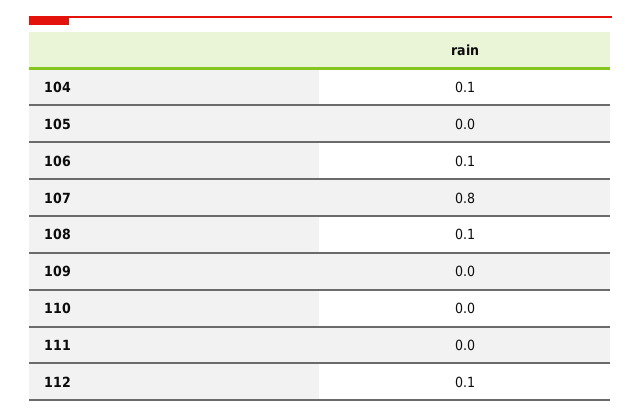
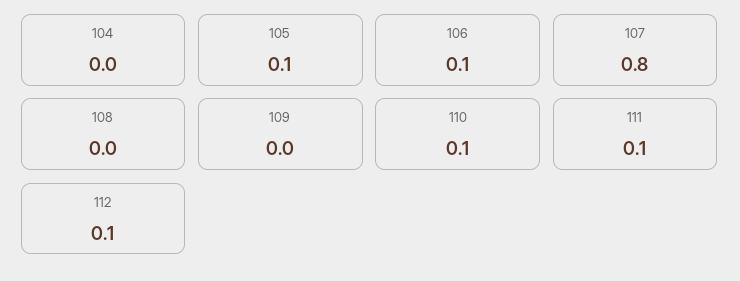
  {
-   "104": 0.1,
+   "104": 0,
-   "105": 0,
+   "105": 0.1,
    "106": 0.1,
    "107": 0.8,
-   "108": 0.1,
+   "108": 0,
    "109": 0,
-   "110": 0,
+   "110": 0.1,
-   "111": 0,
+   "111": 0.1,
    "112": 0.1
  }

